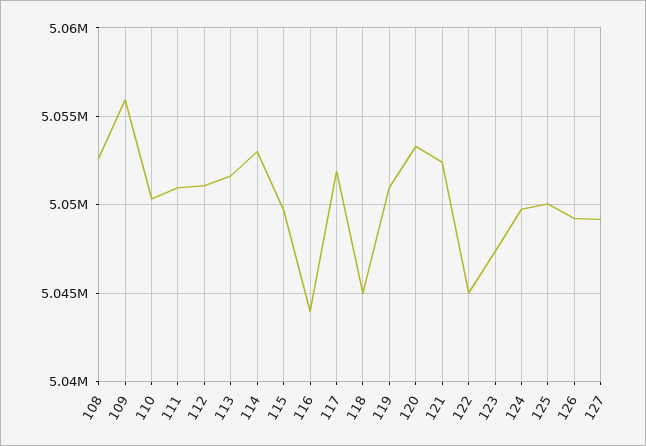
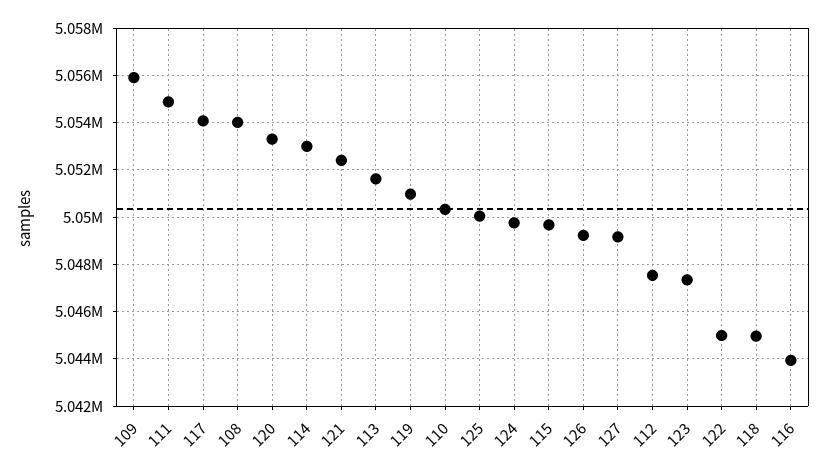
  {
-   "108": 5052500,
+   "108": 5054000,
    "109": 5056000,
    "110": 5050500,
-   "111": 5051000,
+   "111": 5055000,
-   "112": 5051000,
+   "112": 5047500,
    "113": 5051500,
    "114": 5053000,
    "115": 5049500,
    "116": 5044000,
-   "117": 5052000,
+   "117": 5054000,
    "118": 5045000,
    "119": 5051000,
    "120": 5053500,
    "121": 5052500,
    "122": 5045000,
    "123": 5047500,
    "124": 5050000,
    "125": 5050000,
    "126": 5049000,
    "127": 5049000
  }

